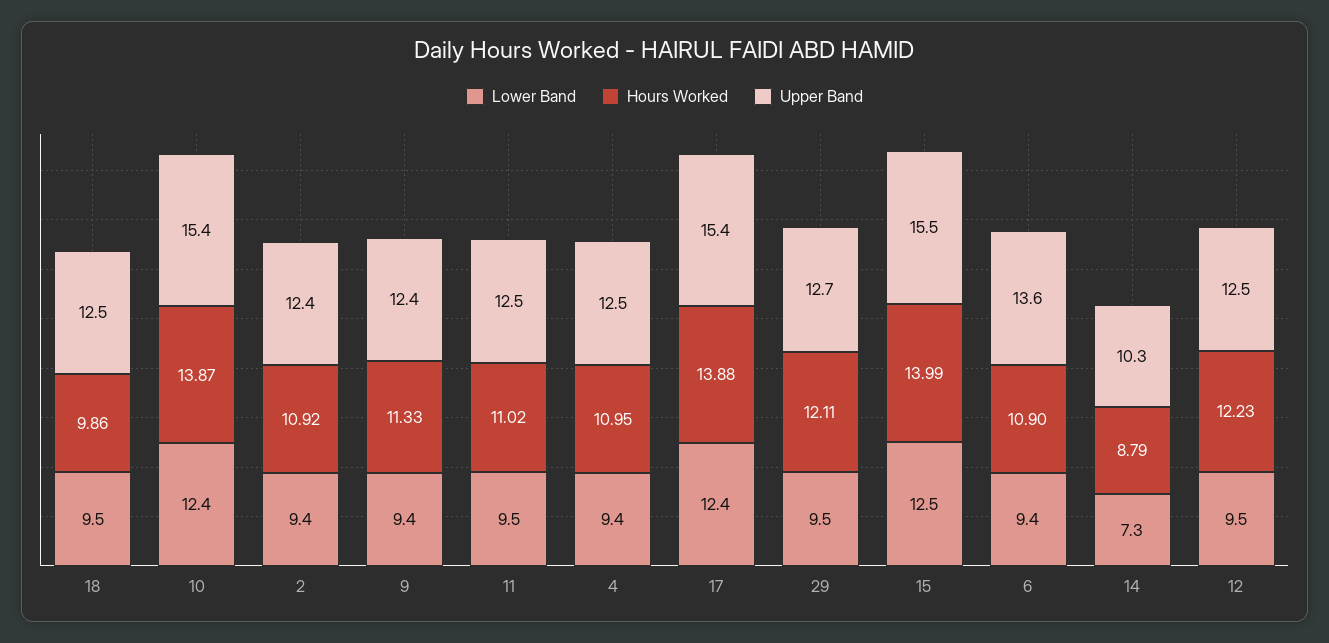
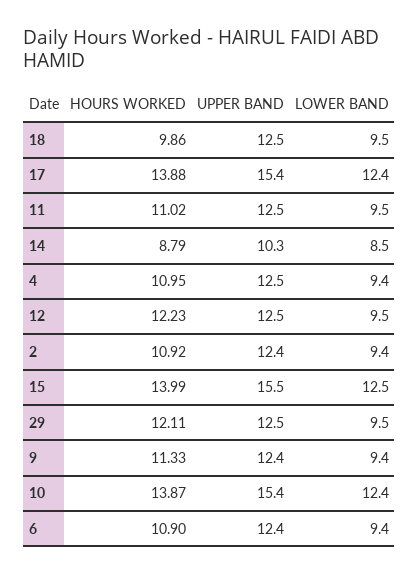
  {
    "Lower Band": {
      "18": 9.5,
      "10": 12.4,
      "2": 9.4,
      "9": 9.4,
      "11": 9.5,
      "4": 9.4,
      "17": 12.4,
      "29": 9.5,
      "15": 12.5,
      "6": 9.4,
-     "14": 7.3,
+     "14": 8.5,
      "12": 9.5
    },
    "Hours Worked": {
      "18": 9.86,
      "10": 13.87,
      "2": 10.92,
      "9": 11.33,
      "11": 11.02,
      "4": 10.95,
      "17": 13.88,
      "29": 12.11,
      "15": 13.99,
      "6": 10.9,
      "14": 8.79,
      "12": 12.23
    },
    "Upper Band": {
      "18": 12.5,
      "10": 15.4,
      "2": 12.4,
      "9": 12.4,
      "11": 12.5,
      "4": 12.5,
      "17": 15.4,
-     "29": 12.7,
+     "29": 12.5,
      "15": 15.5,
-     "6": 13.6,
+     "6": 12.4,
      "14": 10.3,
      "12": 12.5
    }
  }

